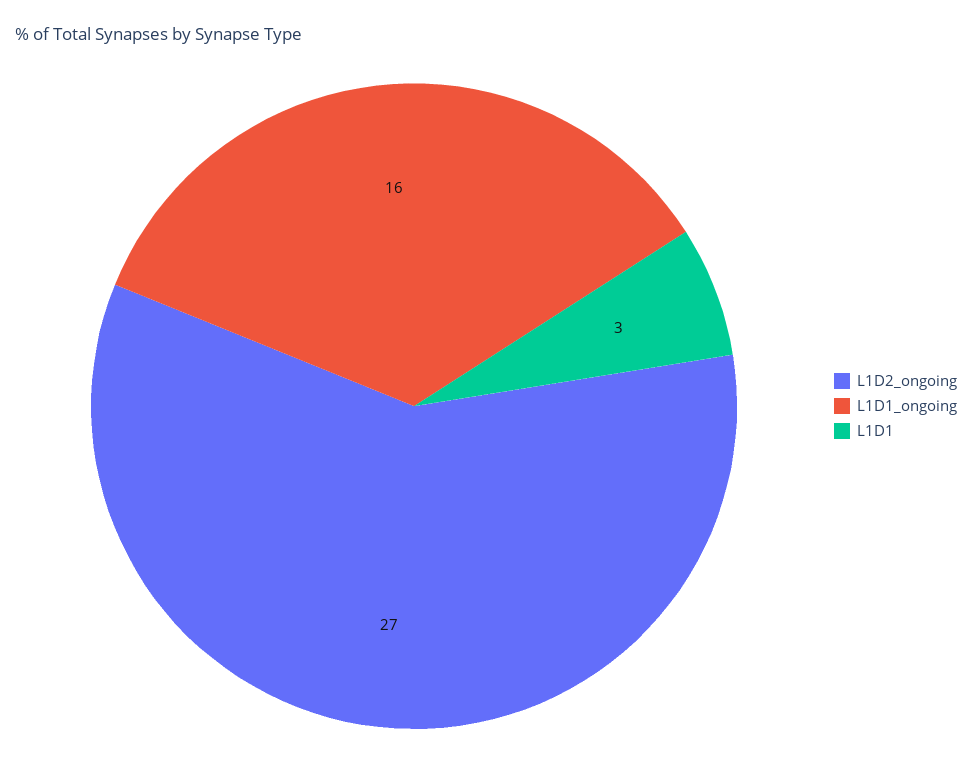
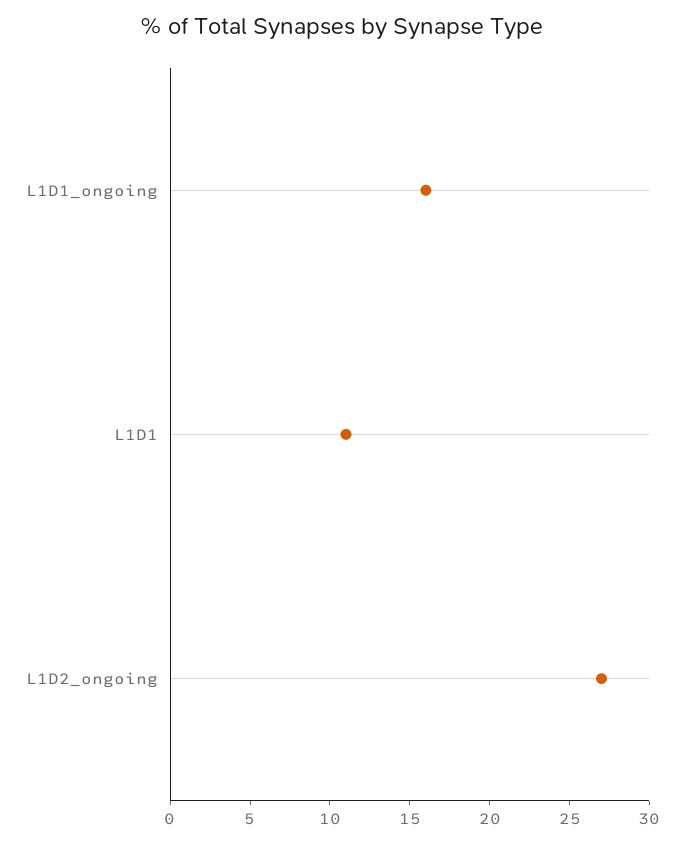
  {
    "L1D2_ongoing": 27,
    "L1D1_ongoing": 16,
-   "L1D1": 3
+   "L1D1": 11
  }

